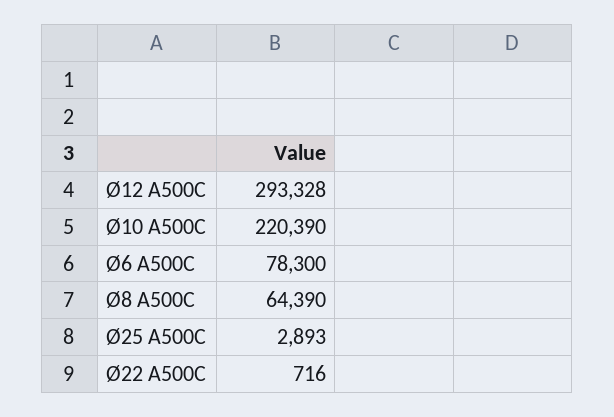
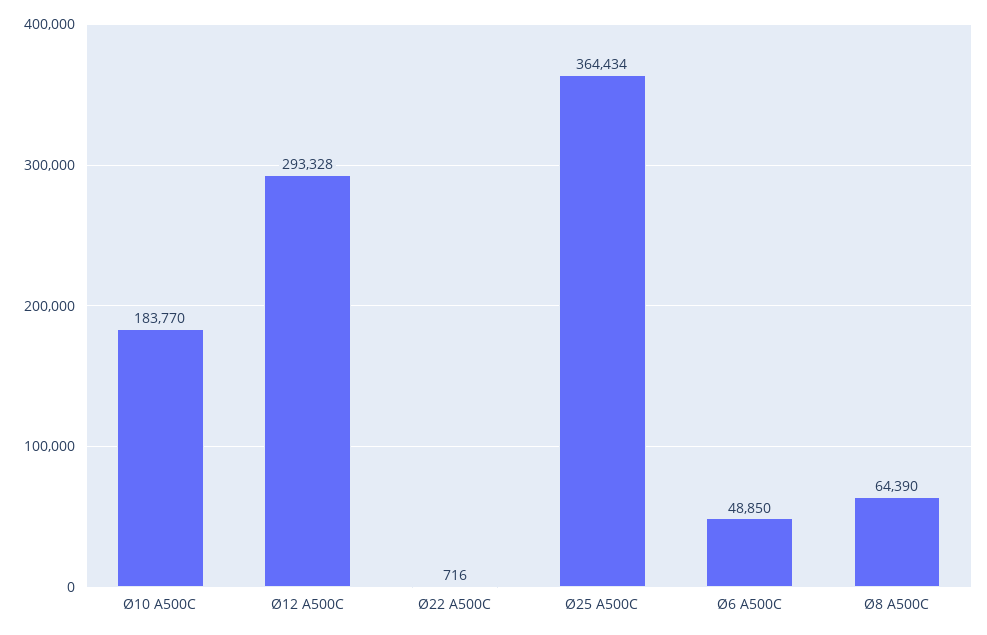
  {
    "Ø12 А500С": 293328,
-   "Ø10 А500С": 220390,
+   "Ø10 А500С": 183770,
-   "Ø6 А500С": 78300,
+   "Ø6 А500С": 48850,
    "Ø8 А500С": 64390,
-   "Ø25 А500С": 2893,
+   "Ø25 А500С": 364434,
    "Ø22 А500С": 716
  }

